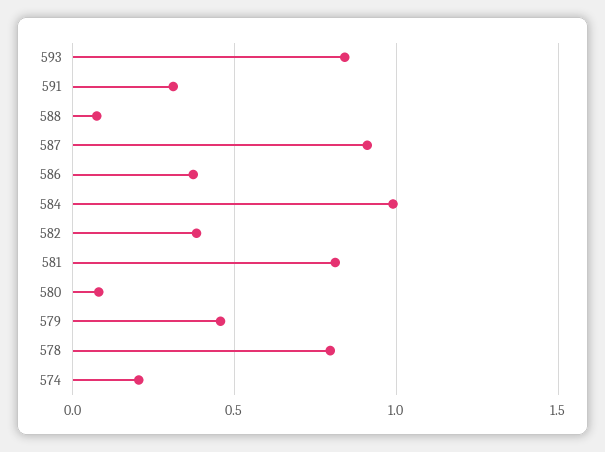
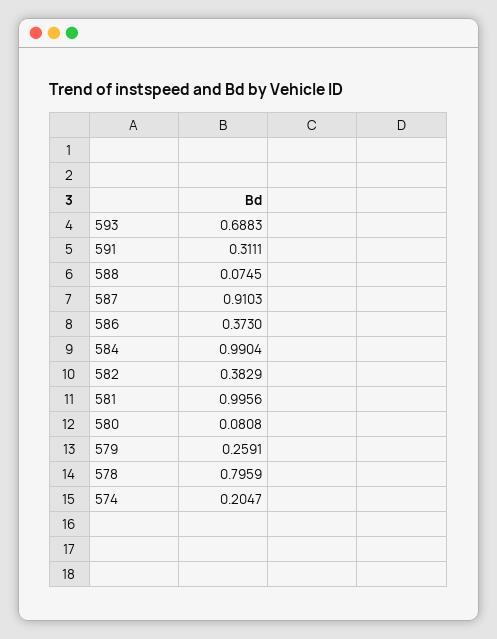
  {
-   "593": 0.85,
+   "593": 0.6883,
    "591": 0.3111,
    "588": 0.0745,
    "587": 0.9103,
    "586": 0.373,
    "584": 0.9904,
    "582": 0.3829,
-   "581": 0.8,
+   "581": 0.9956,
    "580": 0.0808,
-   "579": 0.45,
+   "579": 0.2591,
    "578": 0.7959,
    "574": 0.2047
  }

